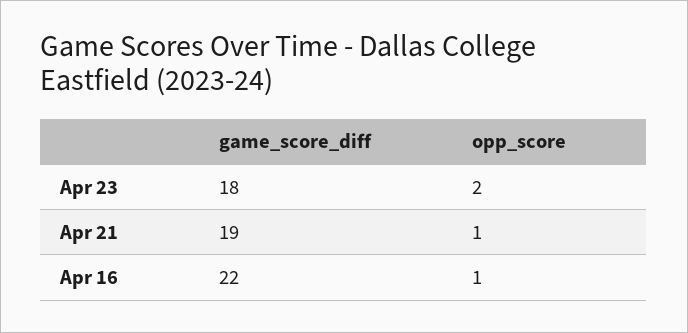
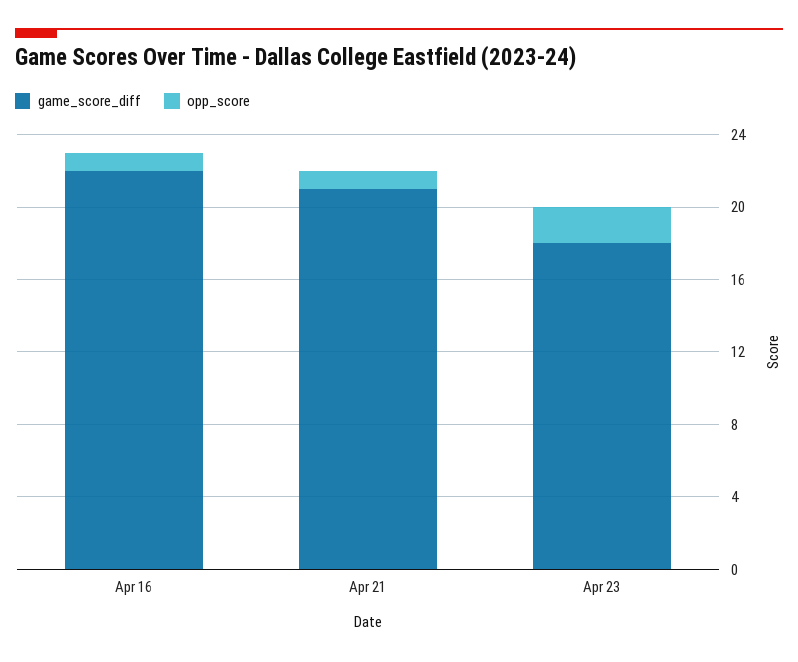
  {
    "game_score_diff": {
      "Apr 23": 18,
-     "Apr 21": 19,
+     "Apr 21": 21,
      "Apr 16": 22
    },
    "opp_score": {
      "Apr 23": 2,
      "Apr 21": 1,
      "Apr 16": 1
    }
  }

